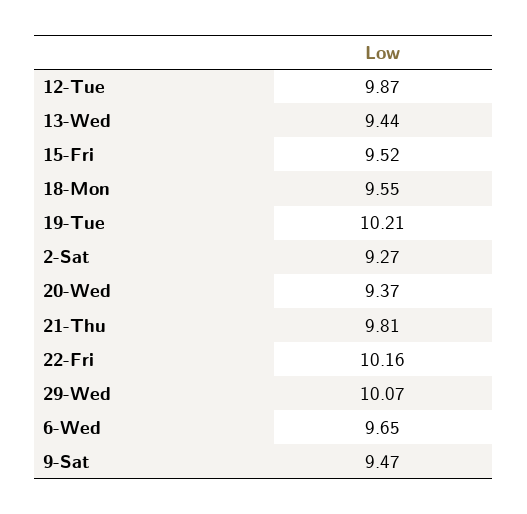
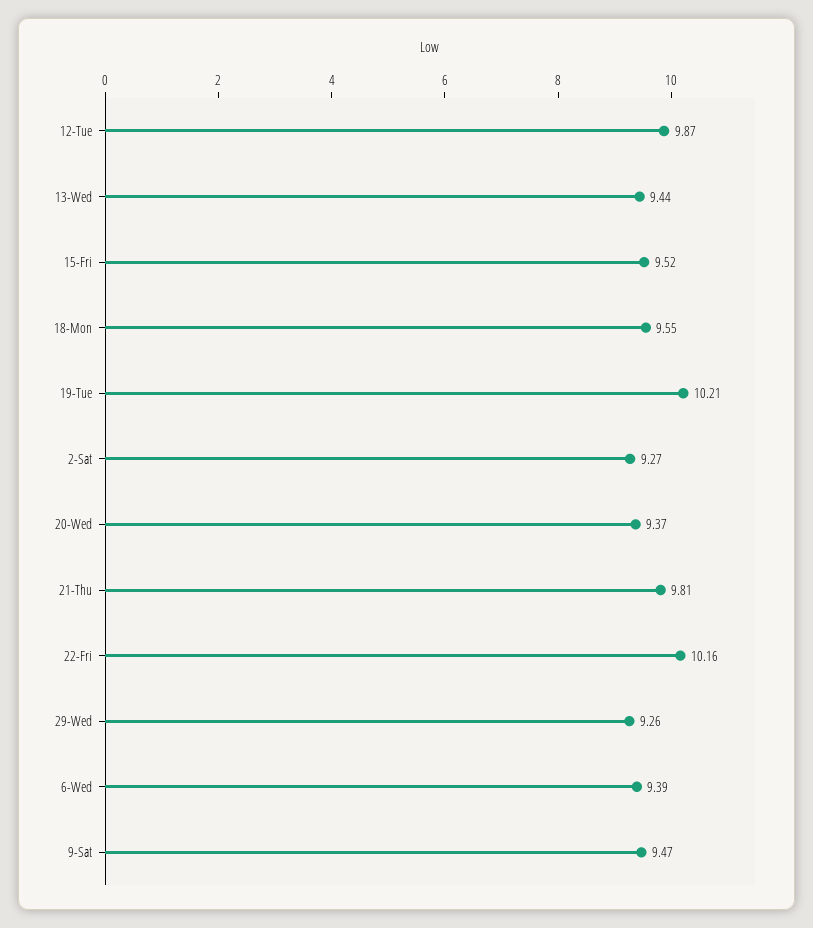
  {
    "12-Tue": 9.87,
    "13-Wed": 9.44,
    "15-Fri": 9.52,
    "18-Mon": 9.55,
    "19-Tue": 10.21,
    "2-Sat": 9.27,
    "20-Wed": 9.37,
    "21-Thu": 9.81,
    "22-Fri": 10.16,
-   "29-Wed": 10.07,
+   "29-Wed": 9.26,
-   "6-Wed": 9.65,
+   "6-Wed": 9.39,
    "9-Sat": 9.47
  }

